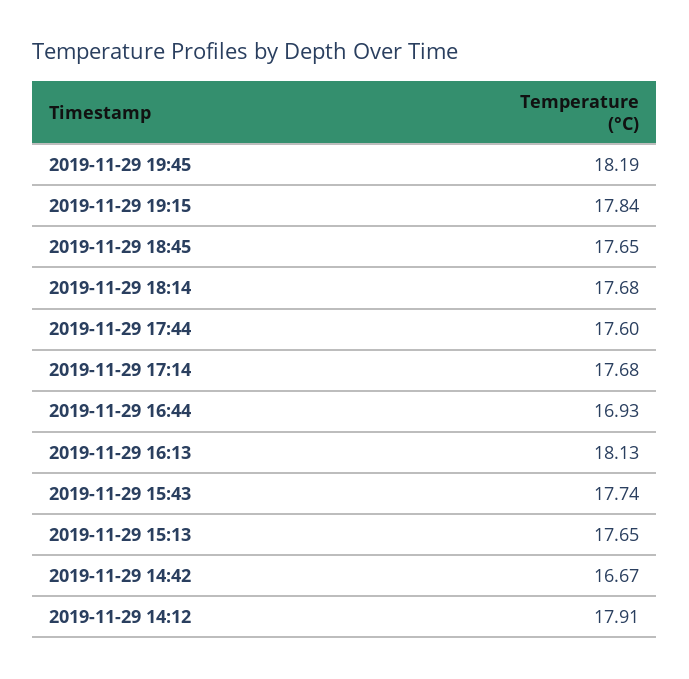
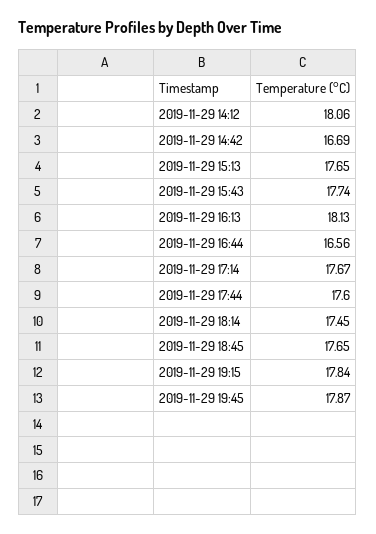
  {
-   "2019-11-29 19:45": 18.19,
+   "2019-11-29 19:45": 17.87,
    "2019-11-29 19:15": 17.84,
    "2019-11-29 18:45": 17.65,
-   "2019-11-29 18:14": 17.68,
+   "2019-11-29 18:14": 17.45,
    "2019-11-29 17:44": 17.6,
-   "2019-11-29 17:14": 17.68,
+   "2019-11-29 17:14": 17.67,
-   "2019-11-29 16:44": 16.93,
+   "2019-11-29 16:44": 16.56,
    "2019-11-29 16:13": 18.13,
    "2019-11-29 15:43": 17.74,
    "2019-11-29 15:13": 17.65,
-   "2019-11-29 14:42": 16.67,
+   "2019-11-29 14:42": 16.69,
-   "2019-11-29 14:12": 17.91
+   "2019-11-29 14:12": 18.06
  }

